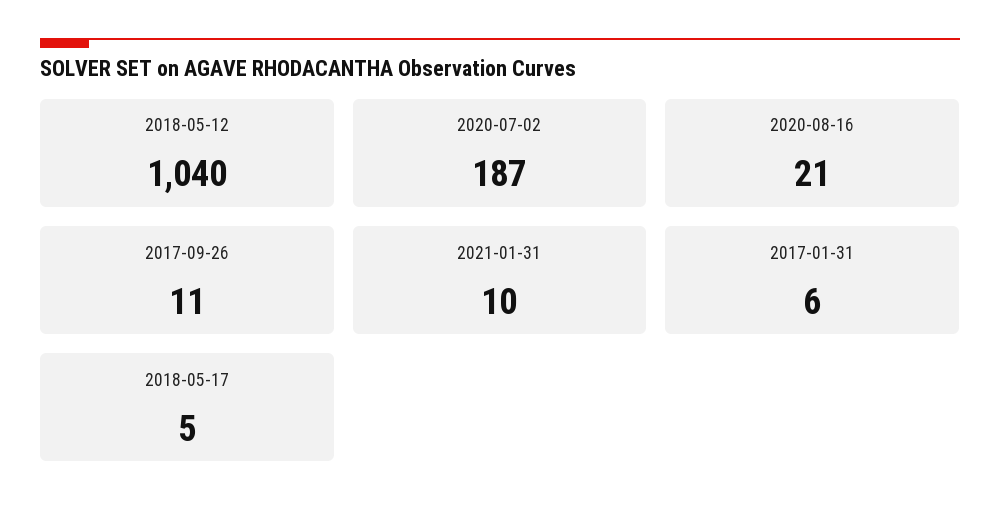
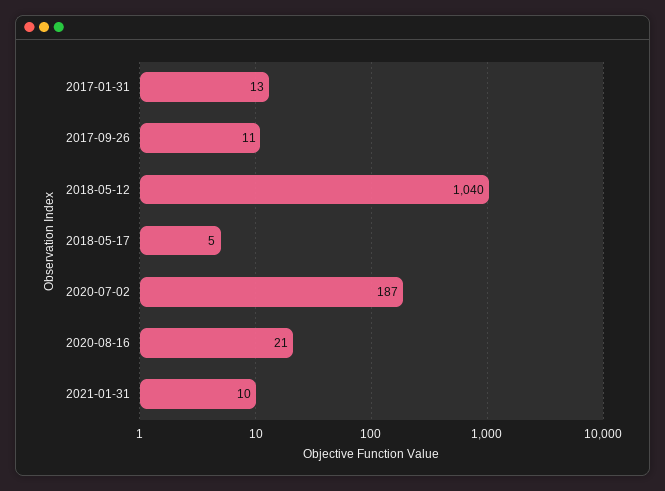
  {
    "2018-05-12": 1040,
    "2020-07-02": 187,
    "2020-08-16": 21,
    "2017-09-26": 11,
    "2021-01-31": 10,
-   "2017-01-31": 6,
+   "2017-01-31": 13,
    "2018-05-17": 5
  }

